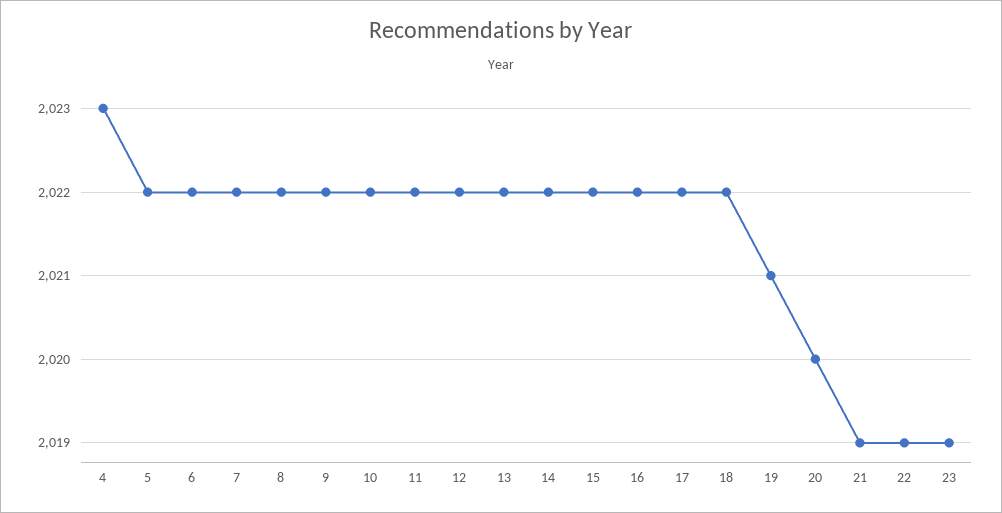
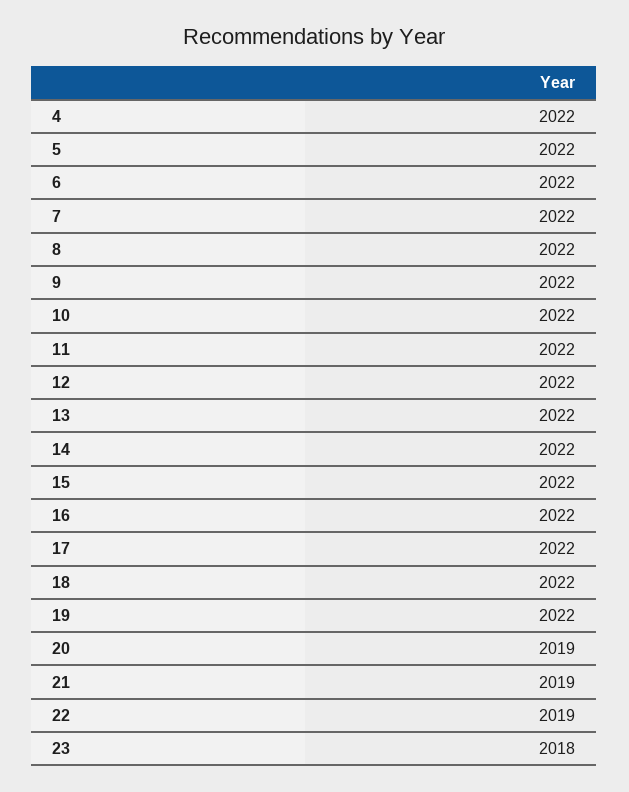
  {
-   "4": 2023,
+   "4": 2022,
    "5": 2022,
    "6": 2022,
    "7": 2022,
    "8": 2022,
    "9": 2022,
    "10": 2022,
    "11": 2022,
    "12": 2022,
    "13": 2022,
    "14": 2022,
    "15": 2022,
    "16": 2022,
    "17": 2022,
    "18": 2022,
-   "19": 2021,
+   "19": 2022,
-   "20": 2020,
+   "20": 2019,
    "21": 2019,
    "22": 2019,
-   "23": 2019
+   "23": 2018
  }

